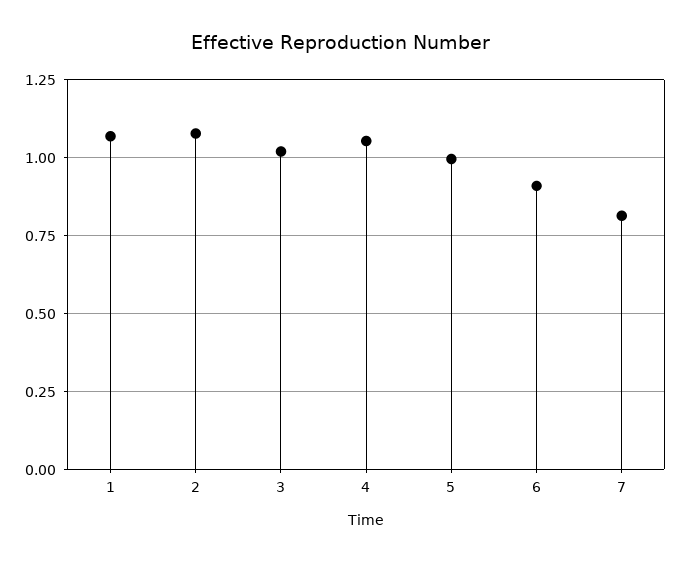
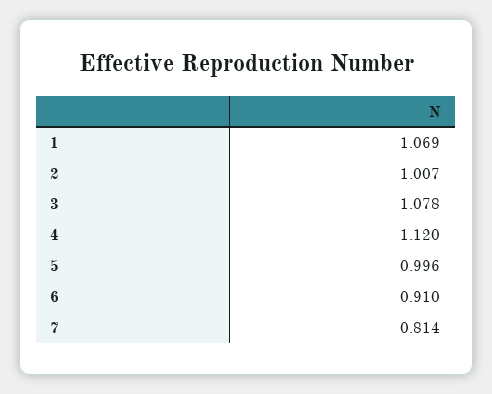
  {
    "1": 1.069,
-   "2": 1.075,
+   "2": 1.007,
-   "3": 1.025,
+   "3": 1.078,
-   "4": 1.05,
+   "4": 1.12,
    "5": 0.996,
    "6": 0.91,
    "7": 0.814
  }

